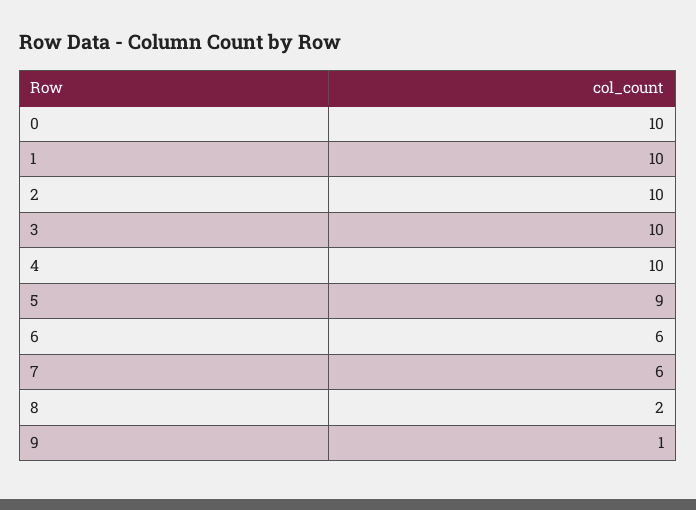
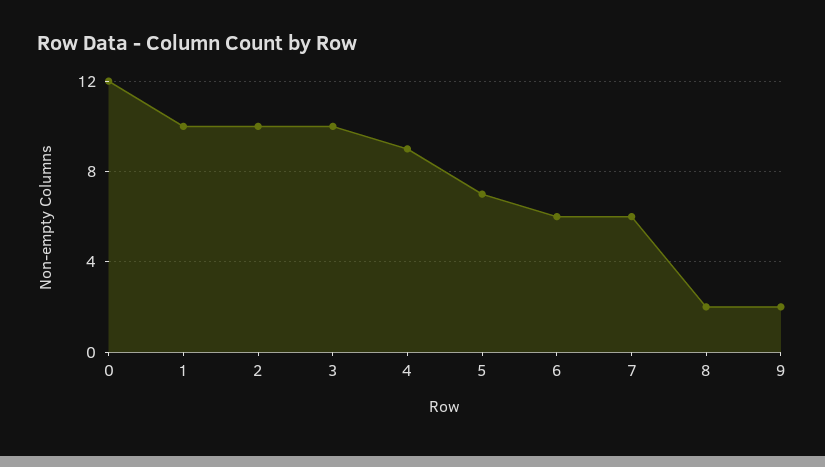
  {
-   "0": 10,
+   "0": 12,
    "1": 10,
    "2": 10,
    "3": 10,
-   "4": 10,
+   "4": 9,
-   "5": 9,
+   "5": 7,
    "6": 6,
    "7": 6,
    "8": 2,
-   "9": 1
+   "9": 2
  }

